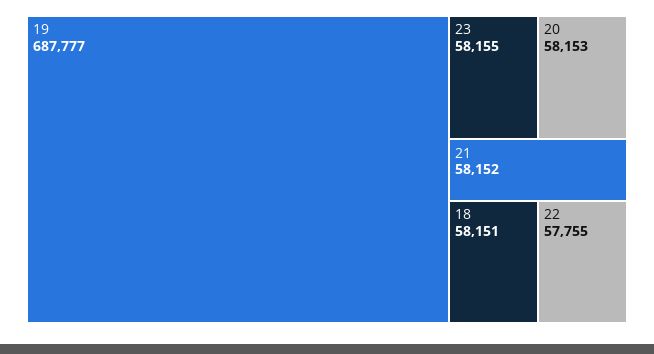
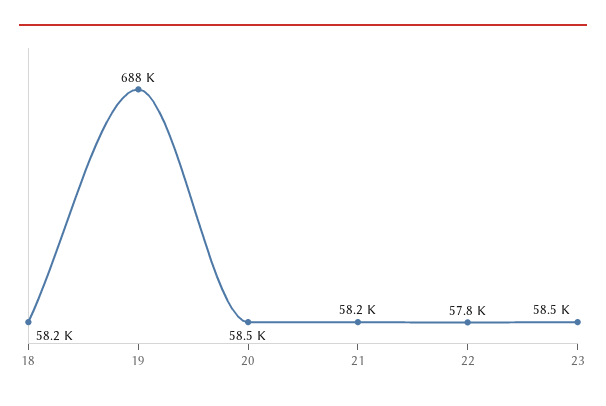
  {
    "19": 687777,
-   "23": 58155,
+   "23": 58500,
-   "20": 58153,
+   "20": 58500,
    "21": 58152,
    "18": 58151,
    "22": 57755
  }

